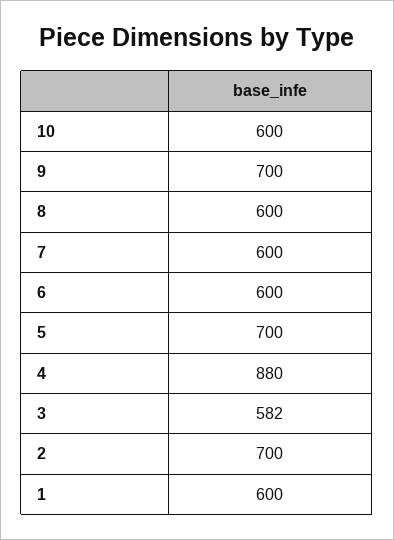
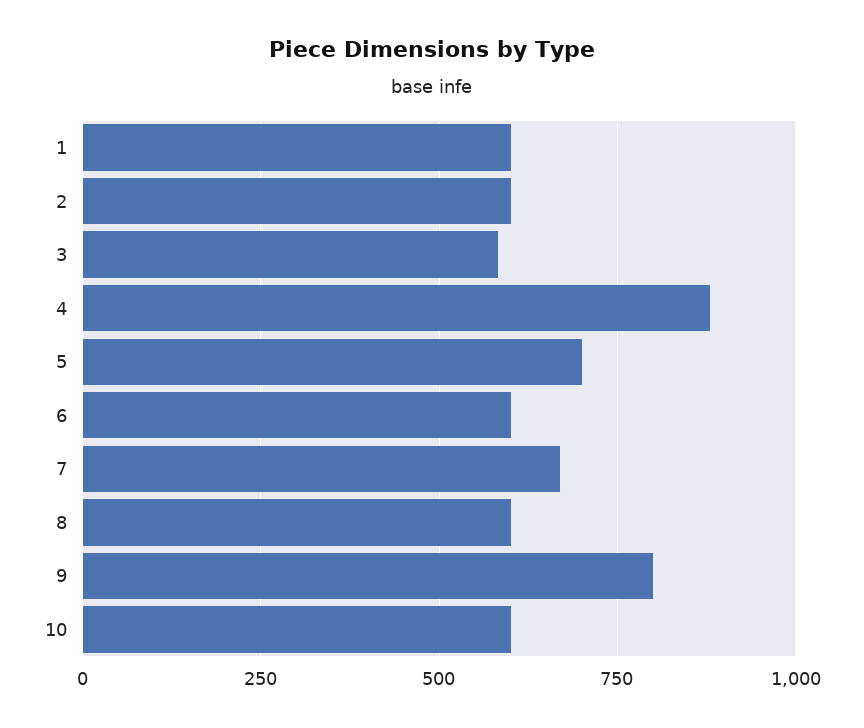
  {
    "10": 600,
-   "9": 700,
+   "9": 800,
    "8": 600,
-   "7": 600,
+   "7": 675,
    "6": 600,
    "5": 700,
    "4": 880,
    "3": 582,
-   "2": 700,
+   "2": 600,
    "1": 600
  }

